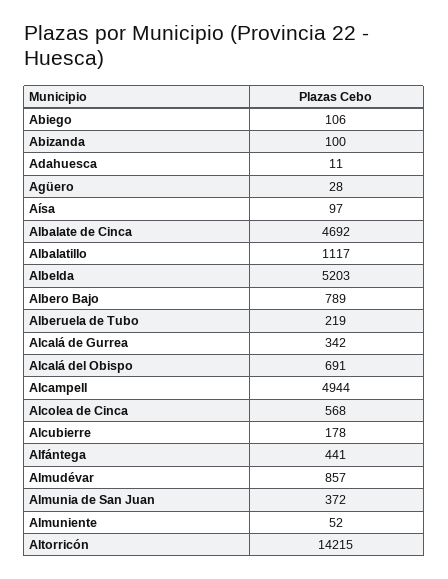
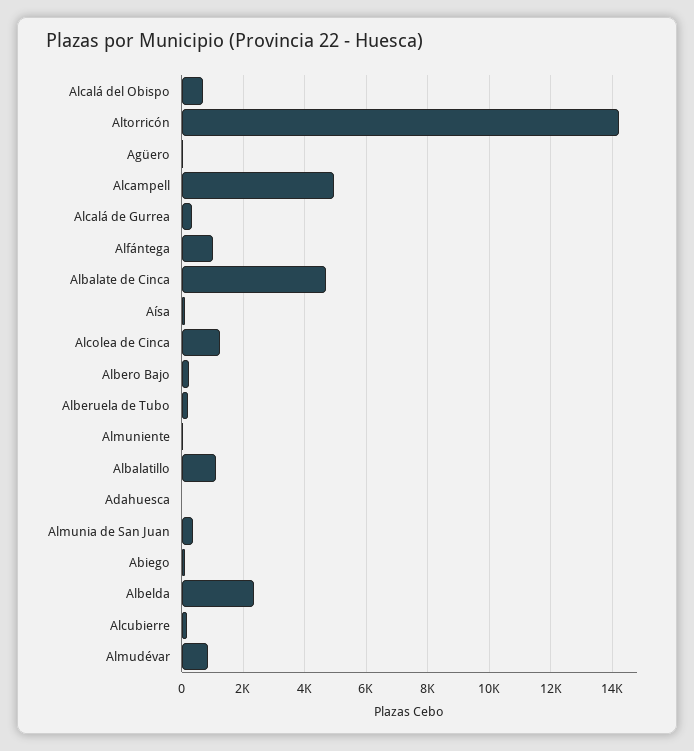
  {
    "Abiego": 106,
-   "Abizanda": 100,
    "Adahuesca": 11,
    "Agüero": 28,
    "Aísa": 97,
    "Albalate de Cinca": 4692,
    "Albalatillo": 1117,
-   "Albelda": 5203,
+   "Albelda": 2400,
-   "Albero Bajo": 789,
+   "Albero Bajo": 200,
    "Alberuela de Tubo": 219,
    "Alcalá de Gurrea": 342,
    "Alcalá del Obispo": 691,
    "Alcampell": 4944,
-   "Alcolea de Cinca": 568,
+   "Alcolea de Cinca": 1200,
    "Alcubierre": 178,
-   "Alfántega": 441,
+   "Alfántega": 1000,
    "Almudévar": 857,
    "Almunia de San Juan": 372,
    "Almuniente": 52,
    "Altorricón": 14215
  }

